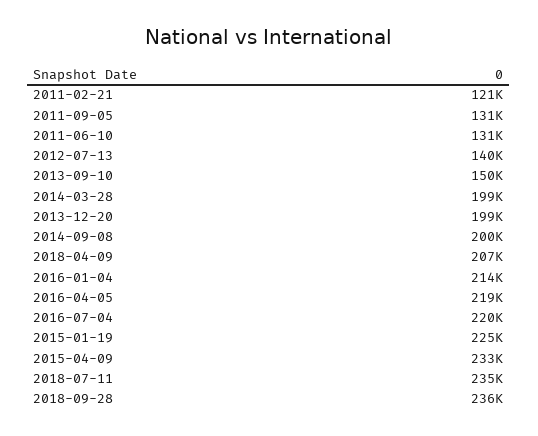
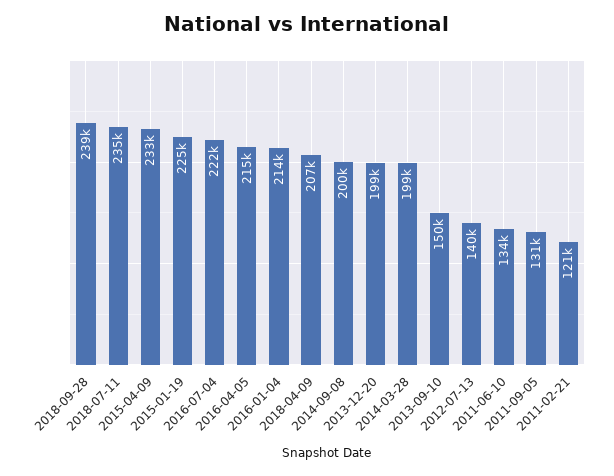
  {
    "2011-02-21": 121000,
    "2011-09-05": 131000,
-   "2011-06-10": 131000,
+   "2011-06-10": 134000,
    "2012-07-13": 140000,
    "2013-09-10": 150000,
    "2014-03-28": 199000,
    "2013-12-20": 199000,
    "2014-09-08": 200000,
    "2018-04-09": 207000,
    "2016-01-04": 214000,
-   "2016-04-05": 219000,
+   "2016-04-05": 215000,
-   "2016-07-04": 220000,
+   "2016-07-04": 222000,
    "2015-01-19": 225000,
    "2015-04-09": 233000,
    "2018-07-11": 235000,
-   "2018-09-28": 236000
+   "2018-09-28": 239000
  }

